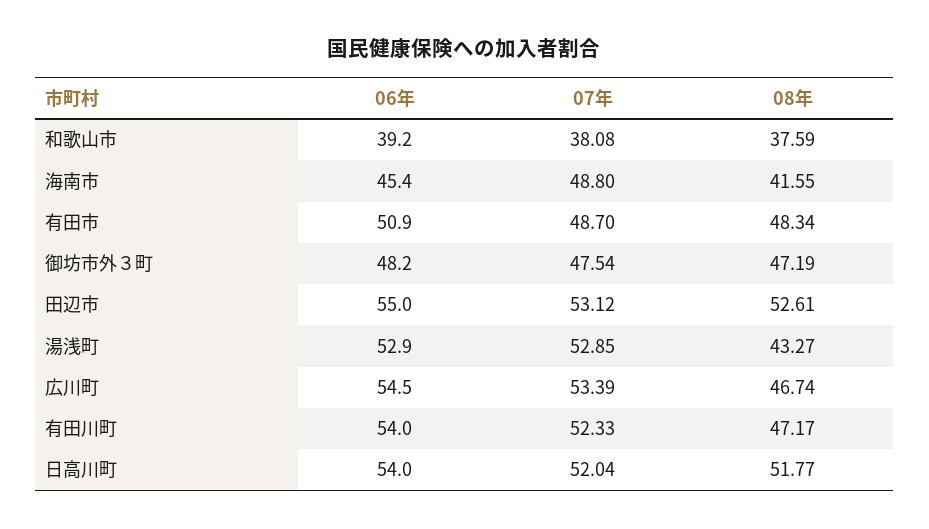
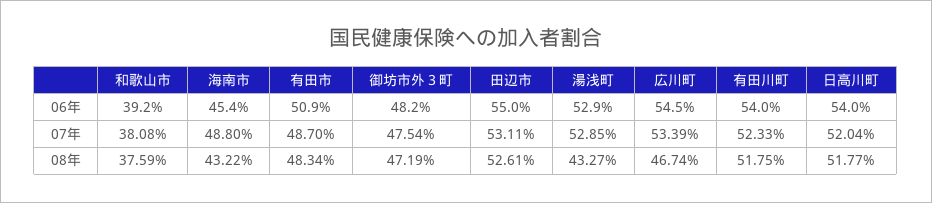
  {
    "06年": {
      "和歌山市": 39.2,
      "海南市": 45.4,
      "有田市": 50.9,
      "御坊市外３町": 48.2,
      "田辺市": 55,
      "湯浅町": 52.9,
      "広川町": 54.5,
      "有田川町": 54,
      "日高川町": 54
    },
    "07年": {
      "和歌山市": 38.08,
      "海南市": 48.8,
      "有田市": 48.7,
      "御坊市外３町": 47.54,
-     "田辺市": 53.12,
+     "田辺市": 53.11,
      "湯浅町": 52.85,
      "広川町": 53.39,
      "有田川町": 52.33,
      "日高川町": 52.04
    },
    "08年": {
      "和歌山市": 37.59,
-     "海南市": 41.55,
+     "海南市": 43.22,
      "有田市": 48.34,
      "御坊市外３町": 47.19,
      "田辺市": 52.61,
      "湯浅町": 43.27,
      "広川町": 46.74,
-     "有田川町": 47.17,
+     "有田川町": 51.75,
      "日高川町": 51.77
    }
  }

